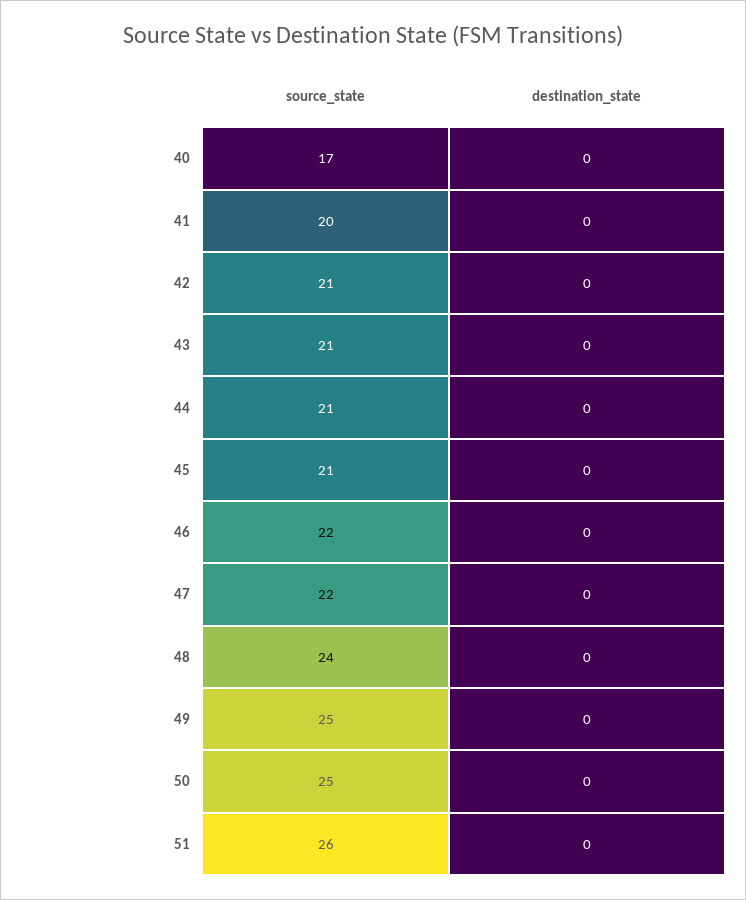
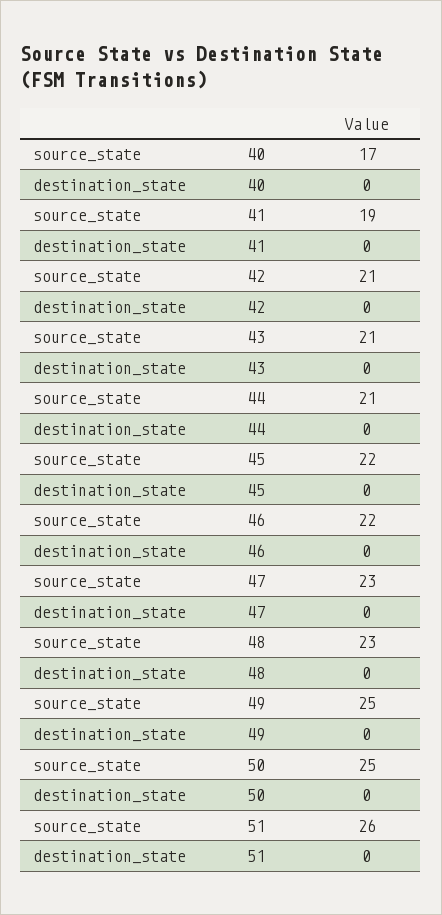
  {
    "source_state": {
      "40": 17,
-     "41": 20,
+     "41": 19,
      "42": 21,
      "43": 21,
      "44": 21,
-     "45": 21,
+     "45": 22,
      "46": 22,
-     "47": 22,
+     "47": 23,
-     "48": 24,
+     "48": 23,
      "49": 25,
      "50": 25,
      "51": 26
    },
    "destination_state": {
      "40": 0,
      "41": 0,
      "42": 0,
      "43": 0,
      "44": 0,
      "45": 0,
      "46": 0,
      "47": 0,
      "48": 0,
      "49": 0,
      "50": 0,
      "51": 0
    }
  }

